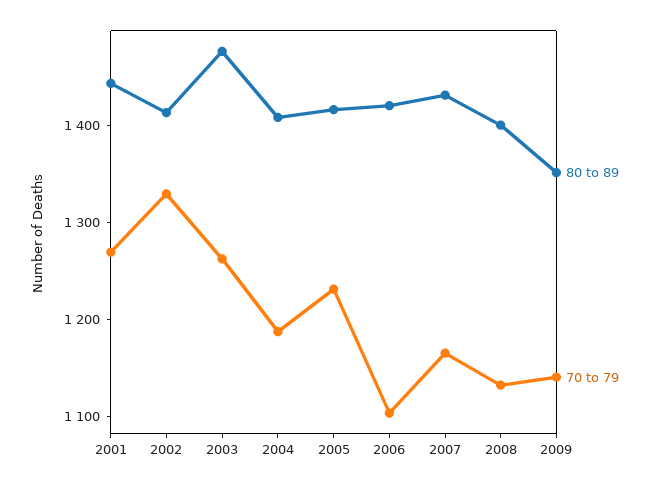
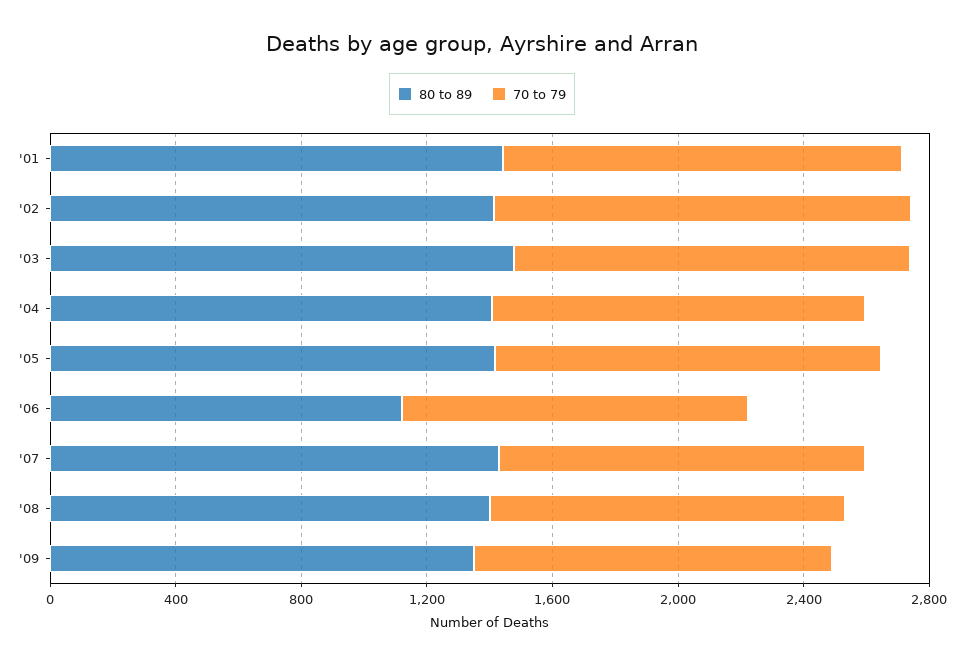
  {
    "80 to 89": {
      "2001": 1440,
      "2002": 1420,
      "2003": 1480,
      "2004": 1400,
      "2005": 1420,
-     "2006": 1420,
+     "2006": 1100,
      "2007": 1440,
      "2008": 1400,
      "2009": 1360
    },
    "70 to 79": {
      "2001": 1260,
      "2002": 1320,
      "2003": 1260,
      "2004": 1180,
      "2005": 1240,
      "2006": 1100,
      "2007": 1160,
      "2008": 1140,
      "2009": 1140
    }
  }

